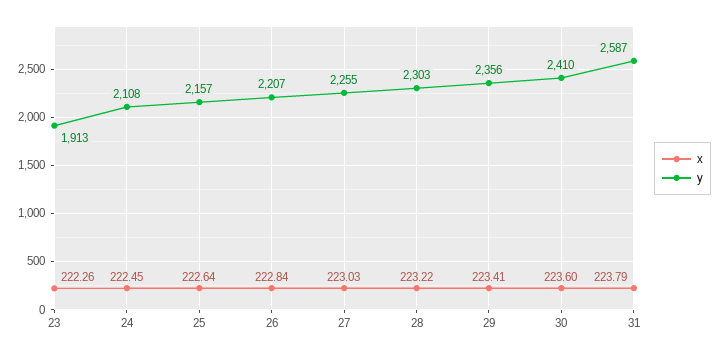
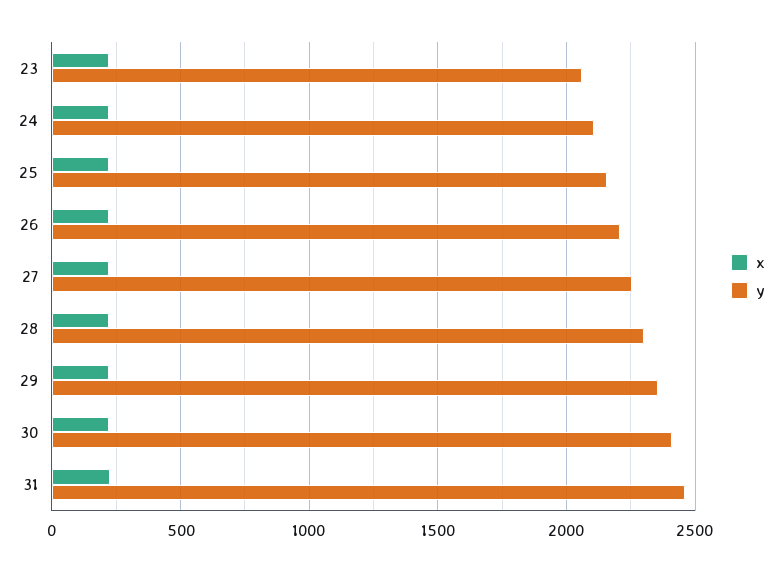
  {
    "x": {
      "23": 222.26,
      "24": 222.45,
      "25": 222.64,
      "26": 222.84,
      "27": 223.03,
      "28": 223.22,
      "29": 223.41,
      "30": 223.6,
      "31": 223.79
    },
    "y": {
-     "23": 1913,
+     "23": 2050,
      "24": 2108,
      "25": 2157,
      "26": 2207,
      "27": 2255,
      "28": 2303,
      "29": 2356,
      "30": 2410,
-     "31": 2587
+     "31": 2450
    }
  }

